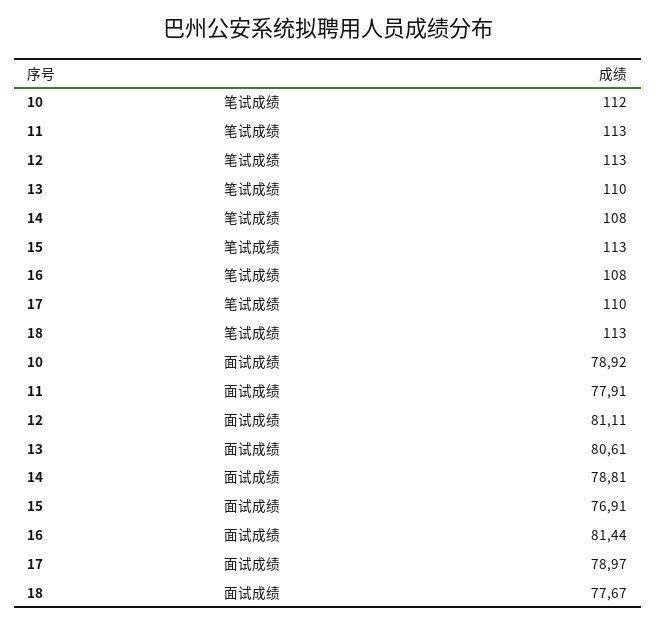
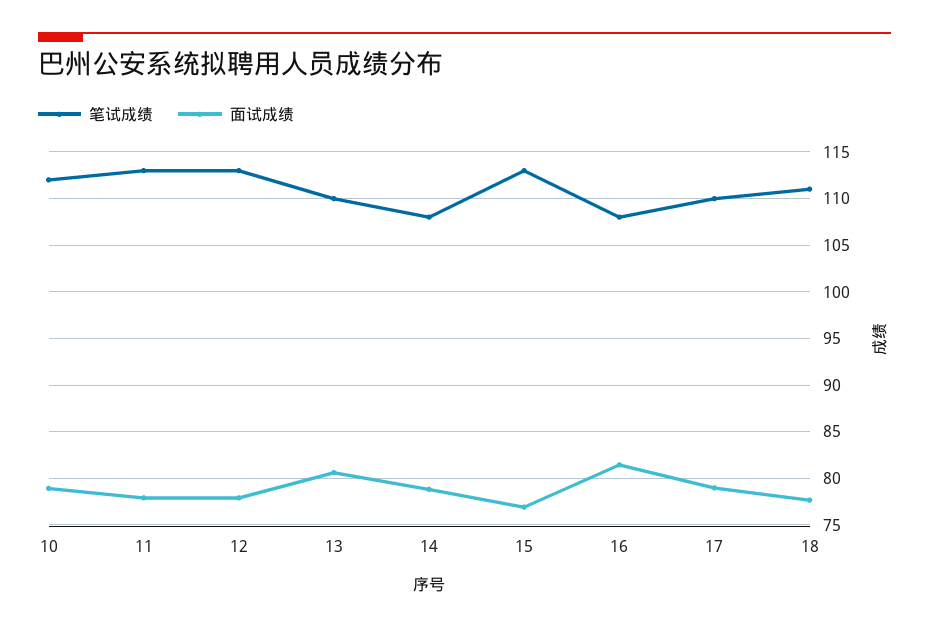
  {
    "笔试成绩": {
      "10": 112,
      "11": 113,
      "12": 113,
      "13": 110,
      "14": 108,
      "15": 113,
      "16": 108,
      "17": 110,
-     "18": 113
+     "18": 111
    },
    "面试成绩": {
      "10": 78.92,
      "11": 77.91,
-     "12": 81.11,
+     "12": 78,
      "13": 80.61,
      "14": 78.81,
      "15": 76.91,
      "16": 81.44,
      "17": 78.97,
      "18": 77.67
    }
  }

